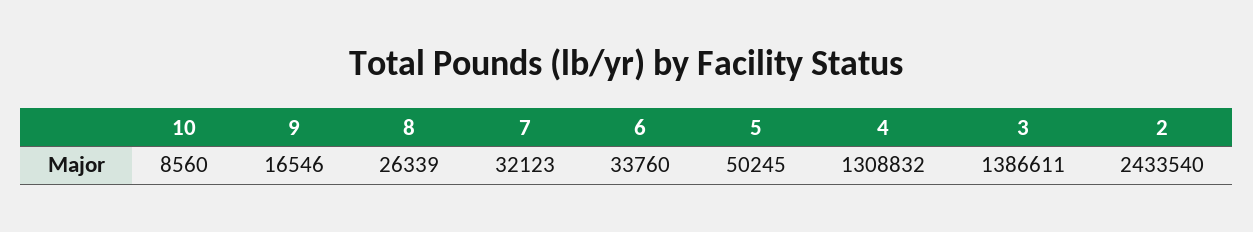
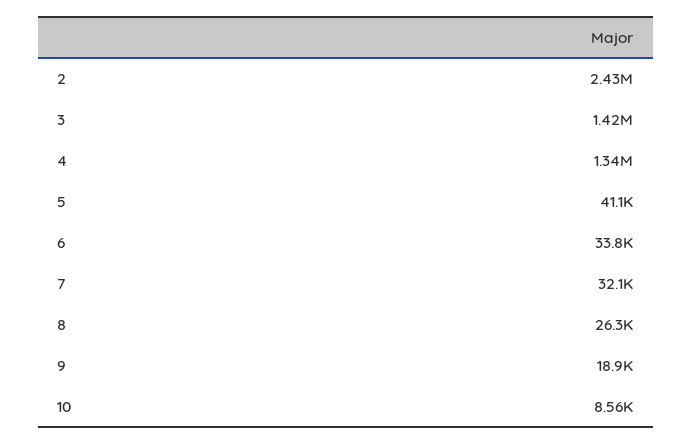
  {
    "10": 8560,
-   "9": 16546,
+   "9": 18900,
    "8": 26339,
    "7": 32123,
    "6": 33760,
-   "5": 50245,
+   "5": 41100,
-   "4": 1308832,
+   "4": 1340000,
-   "3": 1386611,
+   "3": 1420000,
    "2": 2433540
  }

